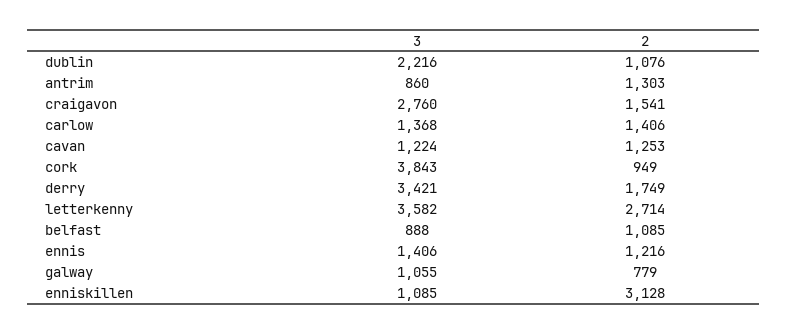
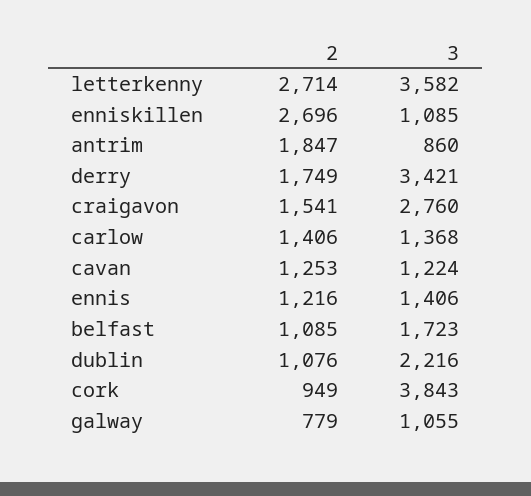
  {
    "3": {
      "dublin": 2216,
      "antrim": 860,
      "craigavon": 2760,
      "carlow": 1368,
      "cavan": 1224,
      "cork": 3843,
      "derry": 3421,
      "letterkenny": 3582,
-     "belfast": 888,
+     "belfast": 1723,
      "ennis": 1406,
      "galway": 1055,
      "enniskillen": 1085
    },
    "2": {
      "dublin": 1076,
-     "antrim": 1303,
+     "antrim": 1847,
      "craigavon": 1541,
      "carlow": 1406,
      "cavan": 1253,
      "cork": 949,
      "derry": 1749,
      "letterkenny": 2714,
      "belfast": 1085,
      "ennis": 1216,
      "galway": 779,
-     "enniskillen": 3128
+     "enniskillen": 2696
    }
  }

